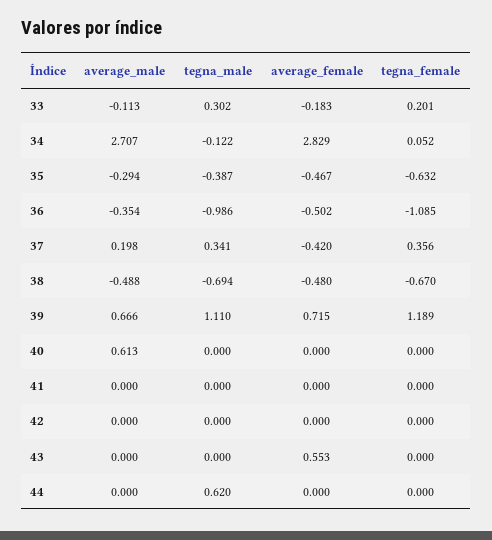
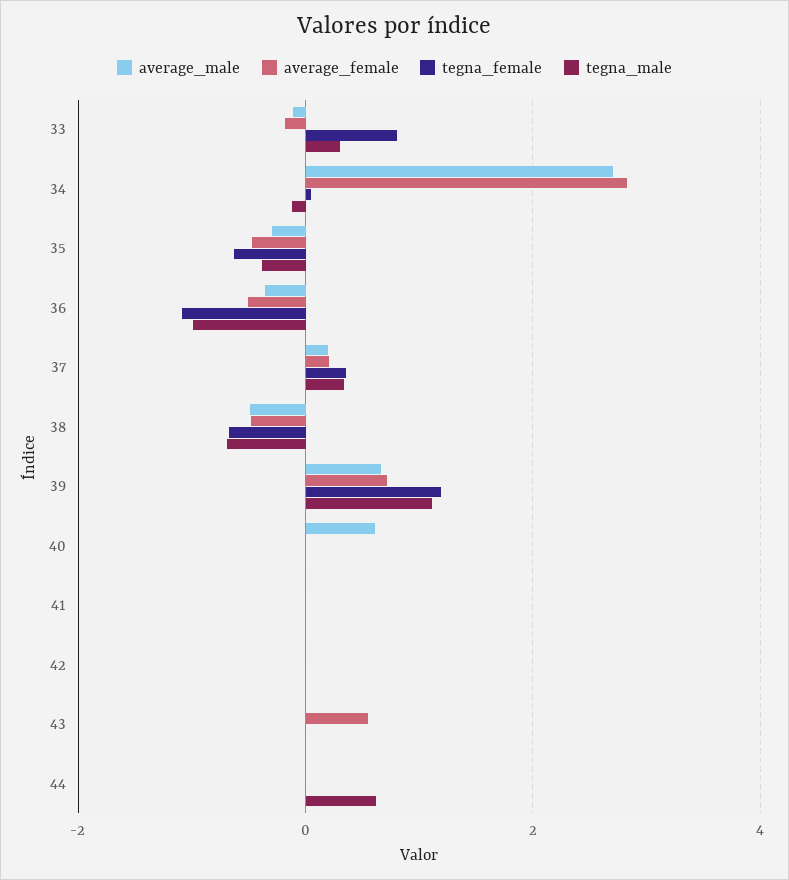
  {
    "average_male": {
      "33": -0.113,
      "34": 2.707,
      "35": -0.294,
      "36": -0.354,
      "37": 0.198,
      "38": -0.488,
      "39": 0.666,
      "40": 0.613,
      "41": 0,
      "42": 0,
      "43": 0,
      "44": 0
    },
    "tegna_male": {
      "33": 0.302,
      "34": -0.122,
      "35": -0.387,
      "36": -0.986,
      "37": 0.341,
      "38": -0.694,
      "39": 1.11,
      "40": 0,
      "41": 0,
      "42": 0,
      "43": 0,
      "44": 0.62
    },
    "average_female": {
      "33": -0.183,
      "34": 2.829,
      "35": -0.467,
      "36": -0.502,
-     "37": -0.42,
+     "37": 0.2,
      "38": -0.48,
      "39": 0.715,
      "40": 0,
      "41": 0,
      "42": 0,
      "43": 0.553,
      "44": 0
    },
    "tegna_female": {
-     "33": 0.201,
+     "33": 0.8,
      "34": 0.052,
      "35": -0.632,
      "36": -1.085,
      "37": 0.356,
      "38": -0.67,
      "39": 1.189,
      "40": 0,
      "41": 0,
      "42": 0,
      "43": 0,
      "44": 0
    }
  }

